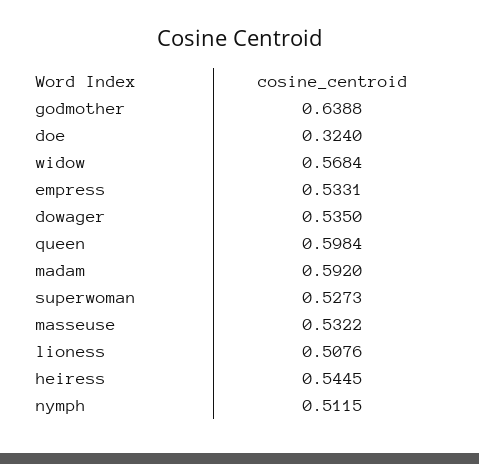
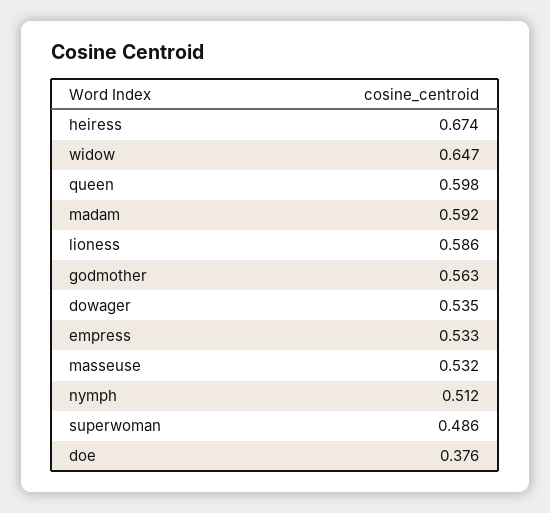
  {
-   "godmother": 0.6388,
+   "godmother": 0.563,
-   "doe": 0.324,
+   "doe": 0.376,
-   "widow": 0.5684,
+   "widow": 0.647,
    "empress": 0.5331,
    "dowager": 0.535,
    "queen": 0.5984,
    "madam": 0.592,
-   "superwoman": 0.5273,
+   "superwoman": 0.486,
    "masseuse": 0.5322,
-   "lioness": 0.5076,
+   "lioness": 0.586,
-   "heiress": 0.5445,
+   "heiress": 0.674,
    "nymph": 0.5115
  }

